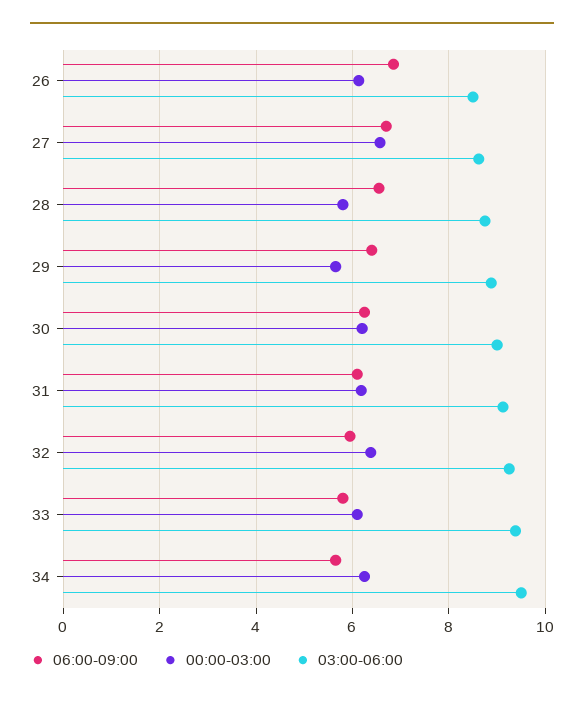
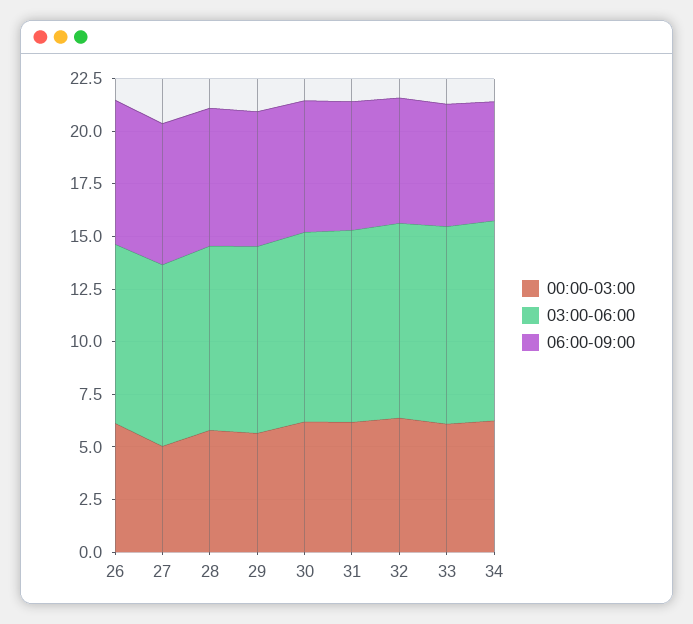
  {
    "06:00-09:00": {
      "26": 6.8,
      "27": 6.8,
      "28": 6.6,
      "29": 6.4,
      "30": 6.2,
      "31": 6.2,
      "32": 6,
      "33": 5.8,
      "34": 5.6
    },
    "00:00-03:00": {
      "26": 6.2,
-     "27": 6.6,
+     "27": 5,
      "28": 5.8,
      "29": 5.6,
      "30": 6.2,
      "31": 6.2,
      "32": 6.4,
      "33": 6.2,
      "34": 6.2
    },
    "03:00-06:00": {
      "26": 8.6,
      "27": 8.6,
      "28": 8.8,
      "29": 8.8,
      "30": 9,
      "31": 9.2,
      "32": 9.2,
      "33": 9.4,
      "34": 9.6
    }
  }

